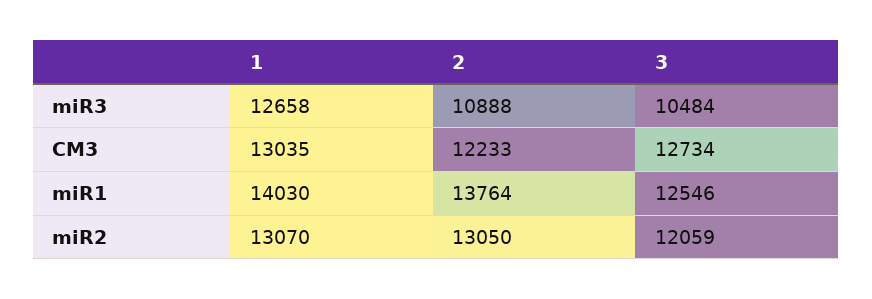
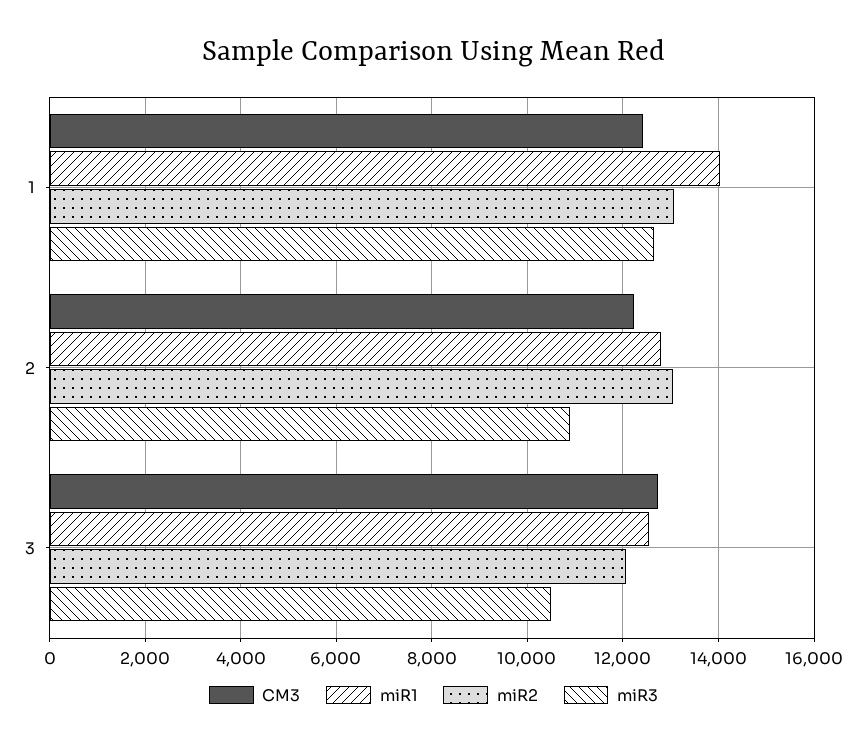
  {
    "miR3": {
      "1": 12658,
      "2": 10888,
      "3": 10484
    },
    "CM3": {
-     "1": 13035,
+     "1": 12400,
      "2": 12233,
      "3": 12734
    },
    "miR1": {
      "1": 14030,
-     "2": 13764,
+     "2": 12800,
      "3": 12546
    },
    "miR2": {
      "1": 13070,
      "2": 13050,
      "3": 12059
    }
  }

